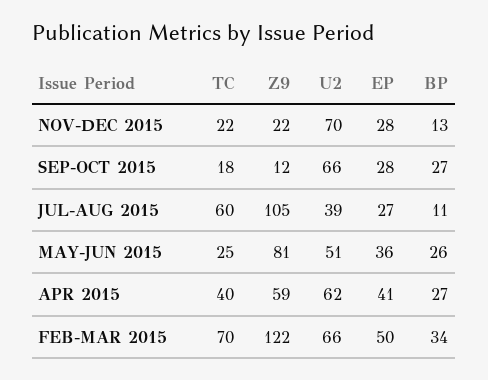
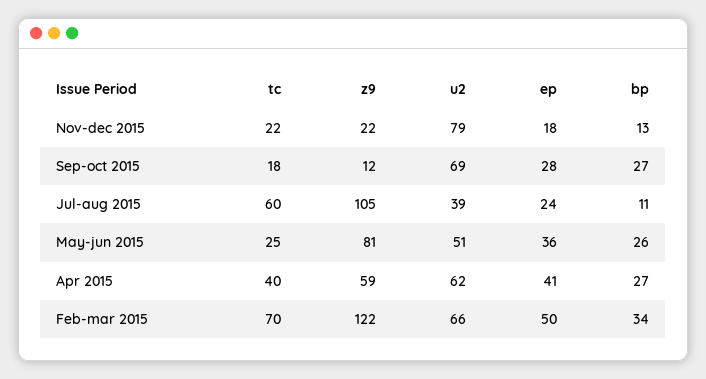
  {
    "TC": {
      "NOV-DEC 2015": 22,
      "SEP-OCT 2015": 18,
      "JUL-AUG 2015": 60,
      "MAY-JUN 2015": 25,
      "APR 2015": 40,
      "FEB-MAR 2015": 70
    },
    "Z9": {
      "NOV-DEC 2015": 22,
      "SEP-OCT 2015": 12,
      "JUL-AUG 2015": 105,
      "MAY-JUN 2015": 81,
      "APR 2015": 59,
      "FEB-MAR 2015": 122
    },
    "U2": {
-     "NOV-DEC 2015": 70,
+     "NOV-DEC 2015": 79,
-     "SEP-OCT 2015": 66,
+     "SEP-OCT 2015": 69,
      "JUL-AUG 2015": 39,
      "MAY-JUN 2015": 51,
      "APR 2015": 62,
      "FEB-MAR 2015": 66
    },
    "EP": {
-     "NOV-DEC 2015": 28,
+     "NOV-DEC 2015": 18,
      "SEP-OCT 2015": 28,
-     "JUL-AUG 2015": 27,
+     "JUL-AUG 2015": 24,
      "MAY-JUN 2015": 36,
      "APR 2015": 41,
      "FEB-MAR 2015": 50
    },
    "BP": {
      "NOV-DEC 2015": 13,
      "SEP-OCT 2015": 27,
      "JUL-AUG 2015": 11,
      "MAY-JUN 2015": 26,
      "APR 2015": 27,
      "FEB-MAR 2015": 34
    }
  }

